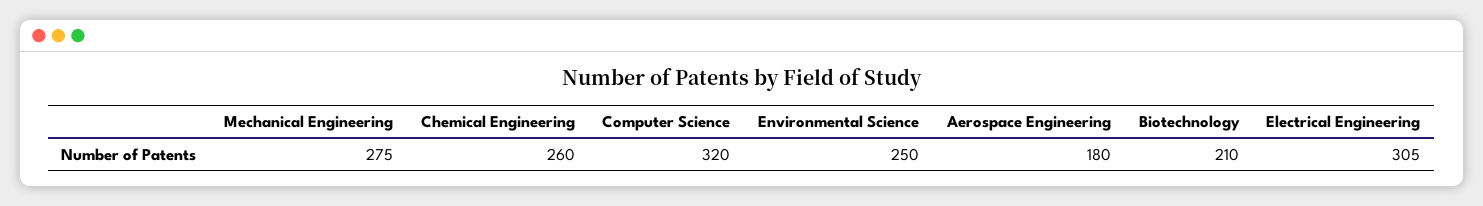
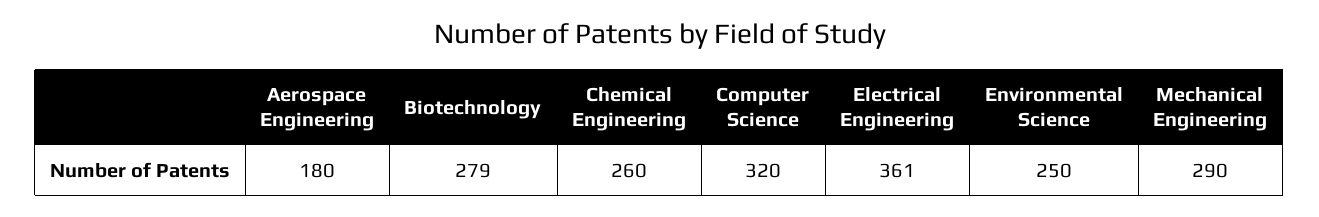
  {
-   "Mechanical Engineering": 275,
+   "Mechanical Engineering": 290,
    "Chemical Engineering": 260,
    "Computer Science": 320,
    "Environmental Science": 250,
    "Aerospace Engineering": 180,
-   "Biotechnology": 210,
+   "Biotechnology": 279,
-   "Electrical Engineering": 305
+   "Electrical Engineering": 361
  }

